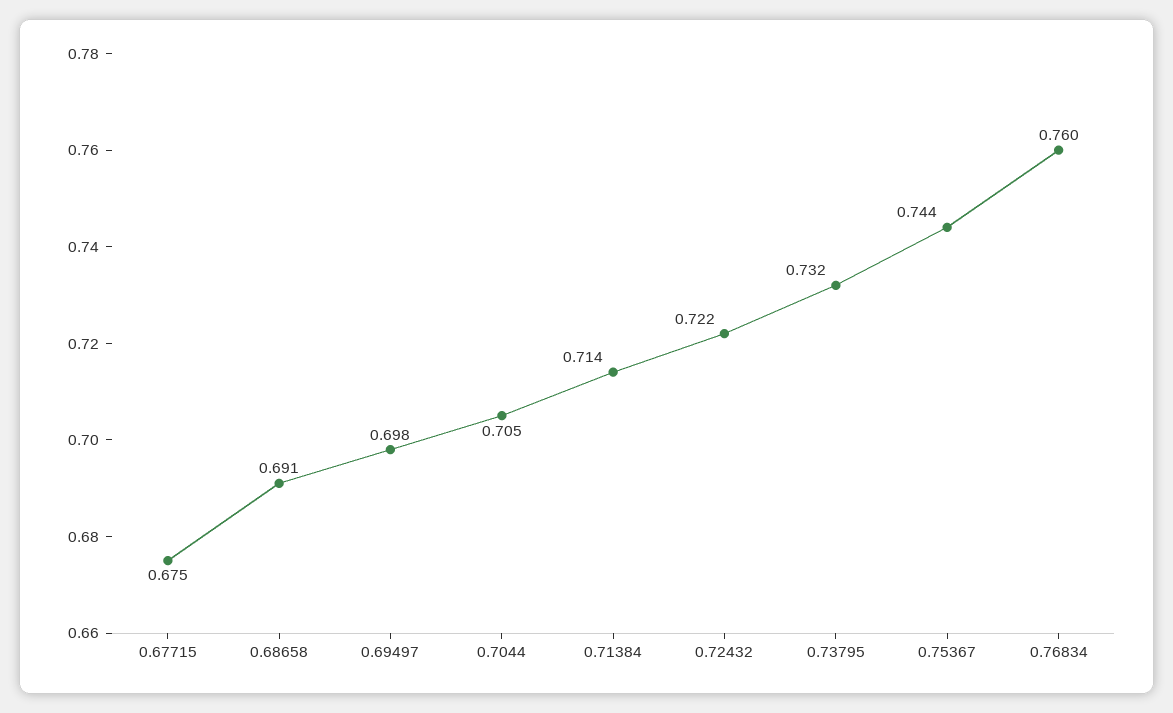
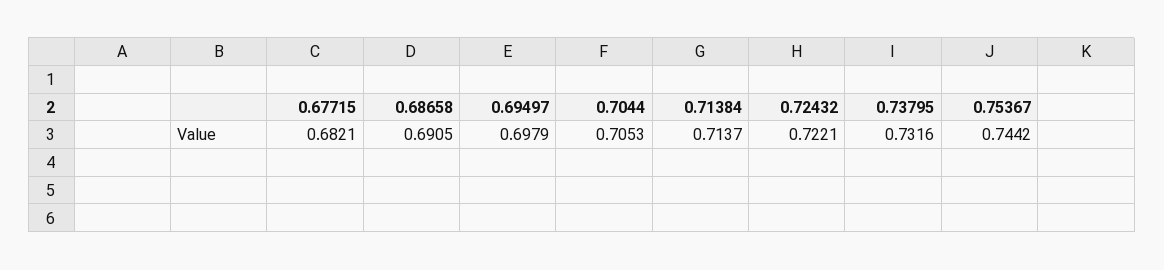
  {
-   "0.67715": 0.675,
+   "0.67715": 0.6821,
    "0.68658": 0.6905,
    "0.69497": 0.6979,
    "0.7044": 0.7053,
    "0.71384": 0.7137,
    "0.72432": 0.7221,
    "0.73795": 0.7316,
-   "0.75367": 0.7442,
+   "0.75367": 0.7442
-   "0.76834": 0.76
  }

